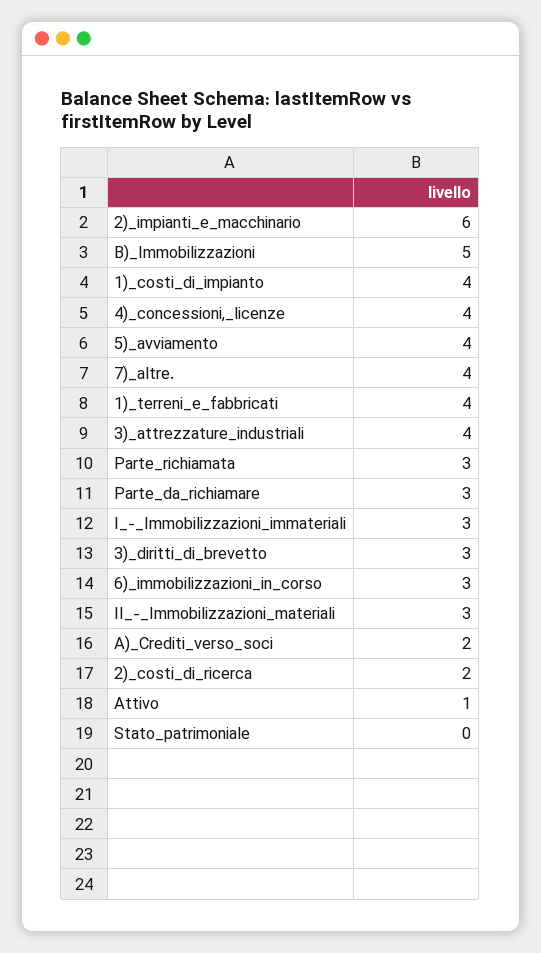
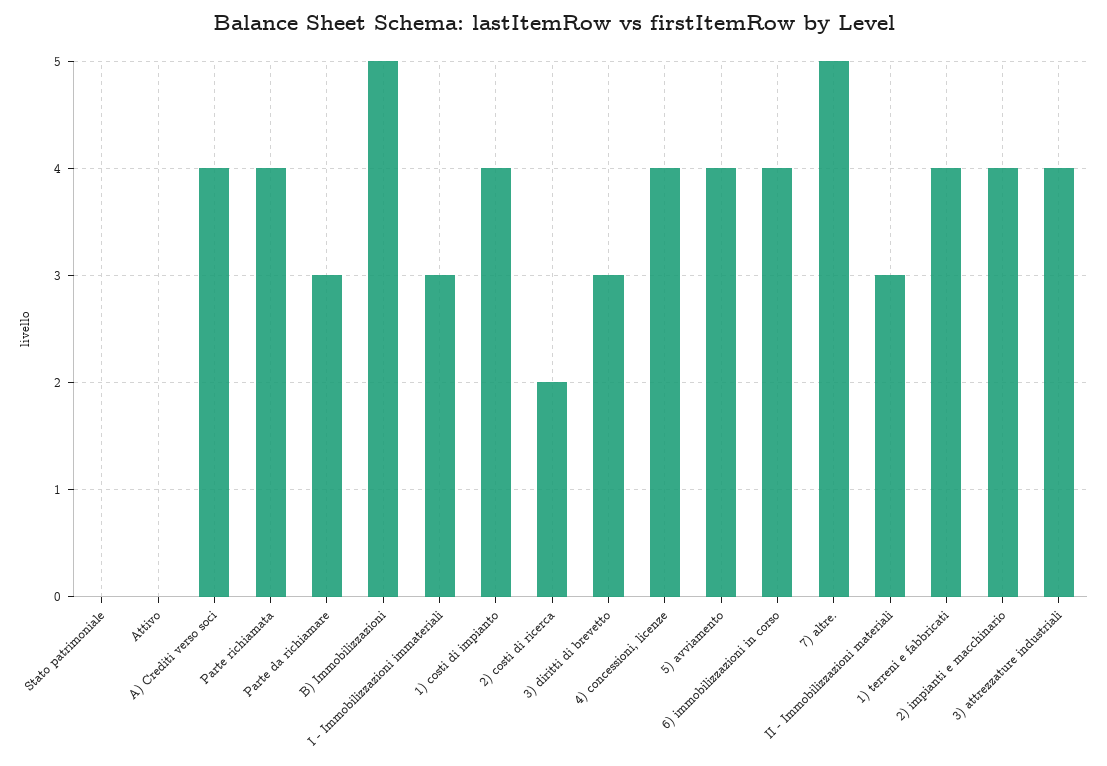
  {
-   "2)_impianti_e_macchinario": 6,
+   "2)_impianti_e_macchinario": 4,
    "B)_Immobilizzazioni": 5,
    "1)_costi_di_impianto": 4,
    "4)_concessioni,_licenze": 4,
    "5)_avviamento": 4,
-   "7)_altre.": 4,
+   "7)_altre.": 5,
    "1)_terreni_e_fabbricati": 4,
    "3)_attrezzature_industriali": 4,
-   "Parte_richiamata": 3,
+   "Parte_richiamata": 4,
    "Parte_da_richiamare": 3,
    "I_-_Immobilizzazioni_immateriali": 3,
    "3)_diritti_di_brevetto": 3,
-   "6)_immobilizzazioni_in_corso": 3,
+   "6)_immobilizzazioni_in_corso": 4,
    "II_-_Immobilizzazioni_materiali": 3,
-   "A)_Crediti_verso_soci": 2,
+   "A)_Crediti_verso_soci": 4,
    "2)_costi_di_ricerca": 2,
-   "Attivo": 1,
+   "Attivo": 0,
    "Stato_patrimoniale": 0
  }

